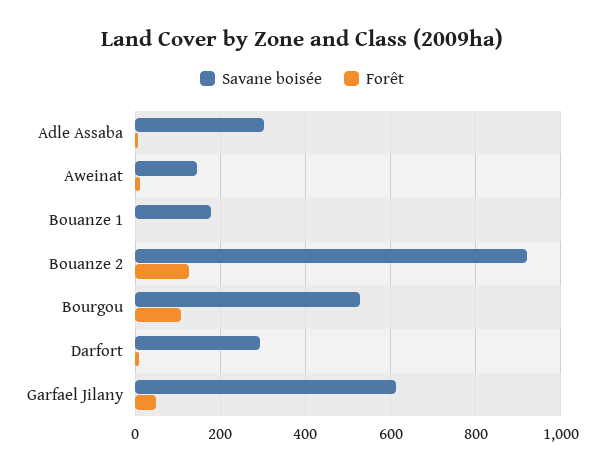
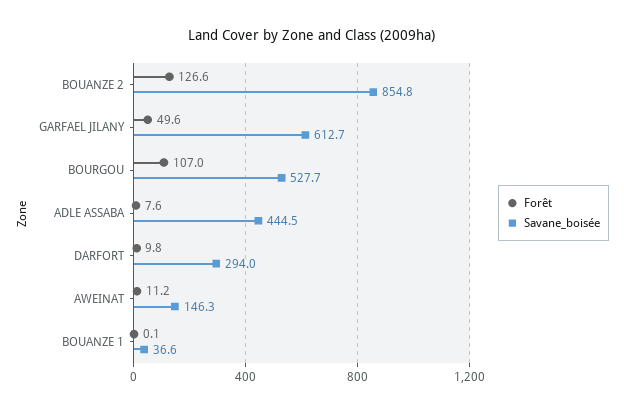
  {
    "Savane boisée": {
-     "Adle Assaba": 300,
+     "Adle Assaba": 444.5,
      "Aweinat": 146.3,
-     "Bouanze 1": 180,
+     "Bouanze 1": 36.6,
-     "Bouanze 2": 920,
+     "Bouanze 2": 854.8,
      "Bourgou": 527.7,
      "Darfort": 294,
      "Garfael Jilany": 612.7
    },
    "Forêt": {
      "Adle Assaba": 7.6,
      "Aweinat": 11.2,
      "Bouanze 1": 0.1,
      "Bouanze 2": 126.6,
      "Bourgou": 107,
      "Darfort": 9.8,
      "Garfael Jilany": 49.6
    }
  }

